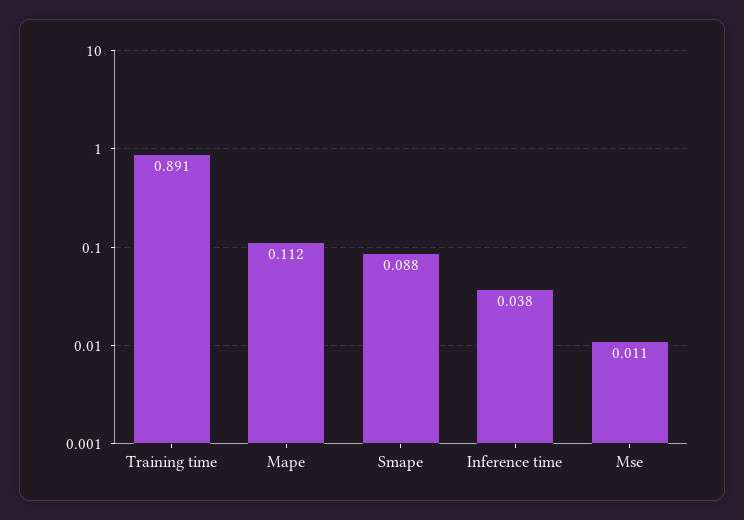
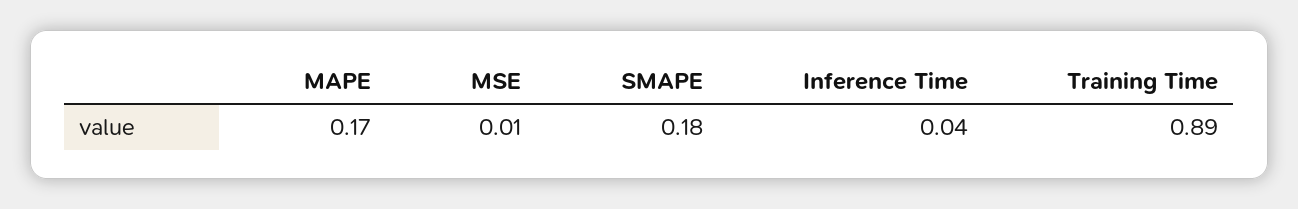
  {
    "Training time": 0.891,
-   "Mape": 0.112,
+   "Mape": 0.17,
-   "Smape": 0.088,
+   "Smape": 0.18,
    "Inference time": 0.038,
    "Mse": 0.011
  }

